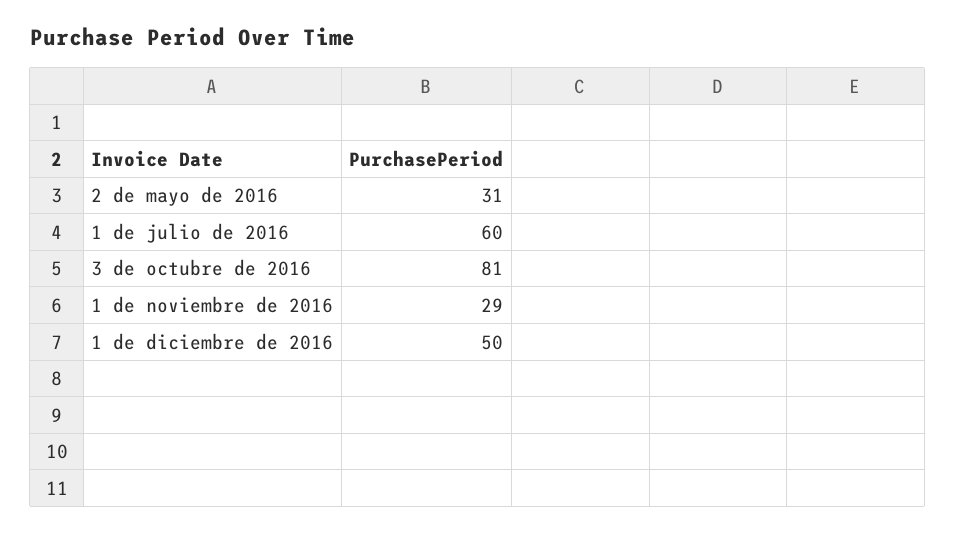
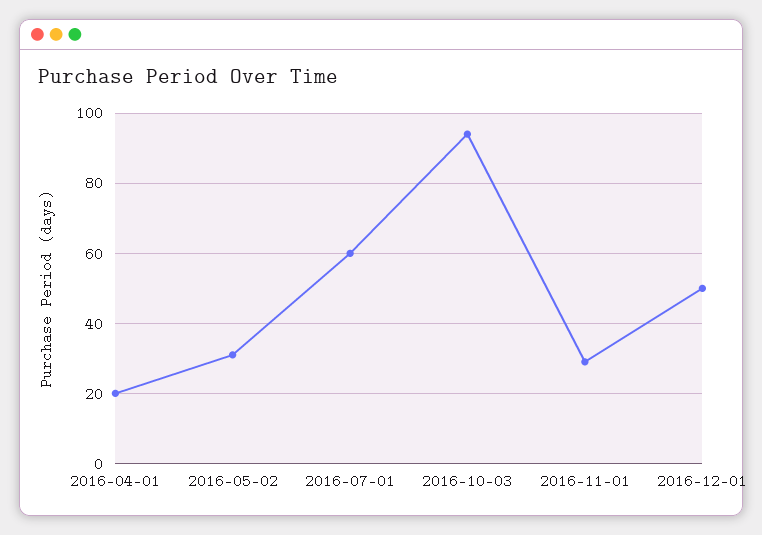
  {
    "2 de mayo de 2016": 31,
    "1 de julio de 2016": 60,
-   "3 de octubre de 2016": 81,
+   "3 de octubre de 2016": 95,
    "1 de noviembre de 2016": 29,
-   "1 de diciembre de 2016": 50
+   "1 de diciembre de 2016": 50,
+   "2016-04-01": 20
  }

